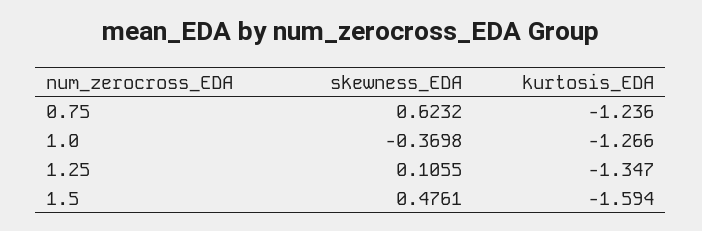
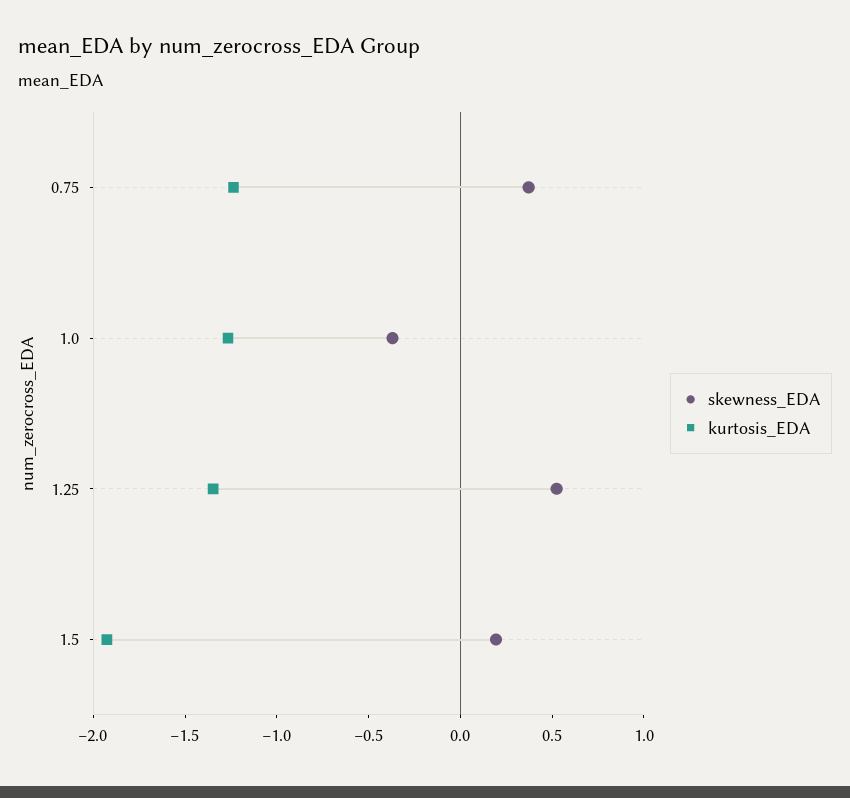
  {
    "skewness_EDA": {
-     "0.75": 0.6232,
+     "0.75": 0.4,
      "1.0": -0.3698,
-     "1.25": 0.1055,
+     "1.25": 0.5,
-     "1.5": 0.4761
+     "1.5": 0.2
    },
    "kurtosis_EDA": {
      "0.75": -1.236,
      "1.0": -1.266,
      "1.25": -1.347,
-     "1.5": -1.594
+     "1.5": -1.9
    }
  }

